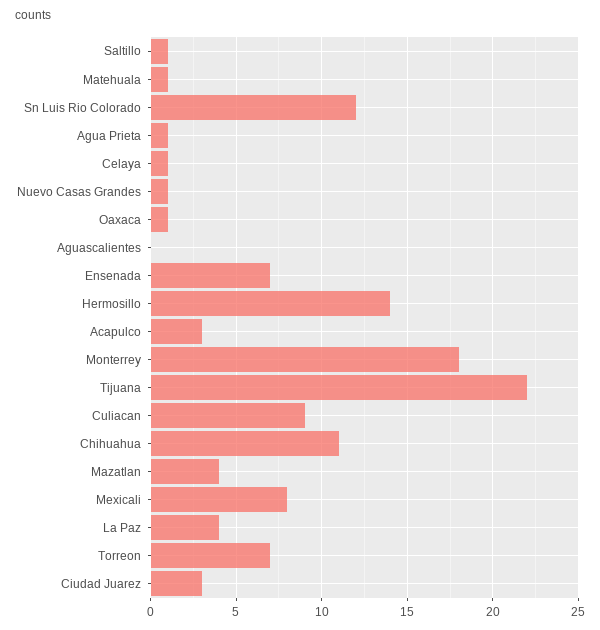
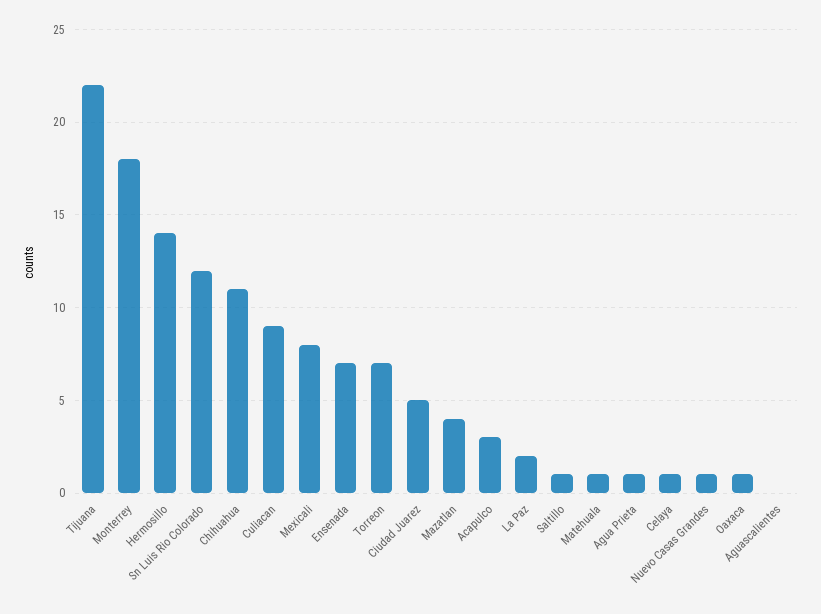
  {
    "Saltillo": 1,
    "Matehuala": 1,
    "Sn Luis Rio Colorado": 12,
    "Agua Prieta": 1,
    "Celaya": 1,
    "Nuevo Casas Grandes": 1,
    "Oaxaca": 1,
    "Aguascalientes": 0,
    "Ensenada": 7,
    "Hermosillo": 14,
    "Acapulco": 3,
    "Monterrey": 18,
    "Tijuana": 22,
    "Culiacan": 9,
    "Chihuahua": 11,
    "Mazatlan": 4,
    "Mexicali": 8,
-   "La Paz": 4,
+   "La Paz": 2,
    "Torreon": 7,
-   "Ciudad Juarez": 3
+   "Ciudad Juarez": 5
  }

